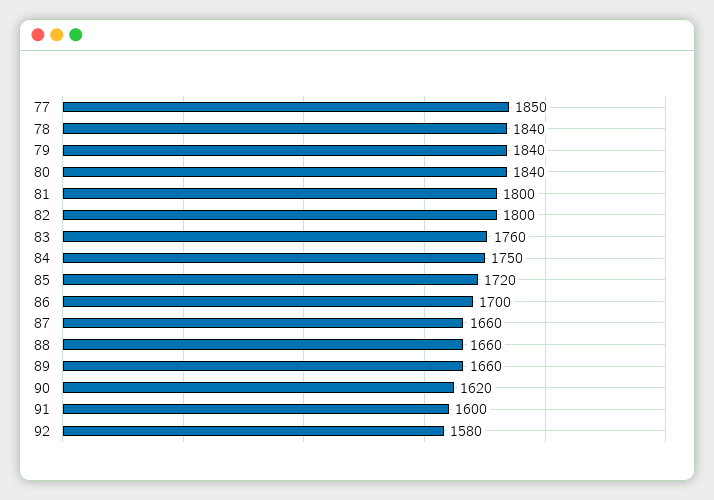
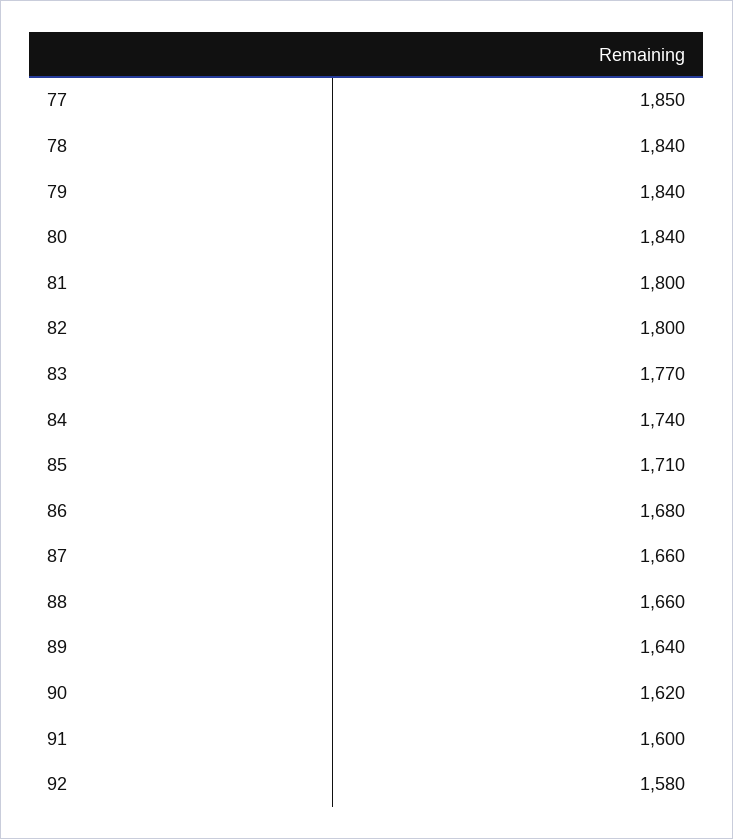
  {
    "77": 1850,
    "78": 1840,
    "79": 1840,
    "80": 1840,
    "81": 1800,
    "82": 1800,
-   "83": 1760,
+   "83": 1770,
-   "84": 1750,
+   "84": 1740,
-   "85": 1720,
+   "85": 1710,
-   "86": 1700,
+   "86": 1680,
    "87": 1660,
    "88": 1660,
-   "89": 1660,
+   "89": 1640,
    "90": 1620,
    "91": 1600,
    "92": 1580
  }

